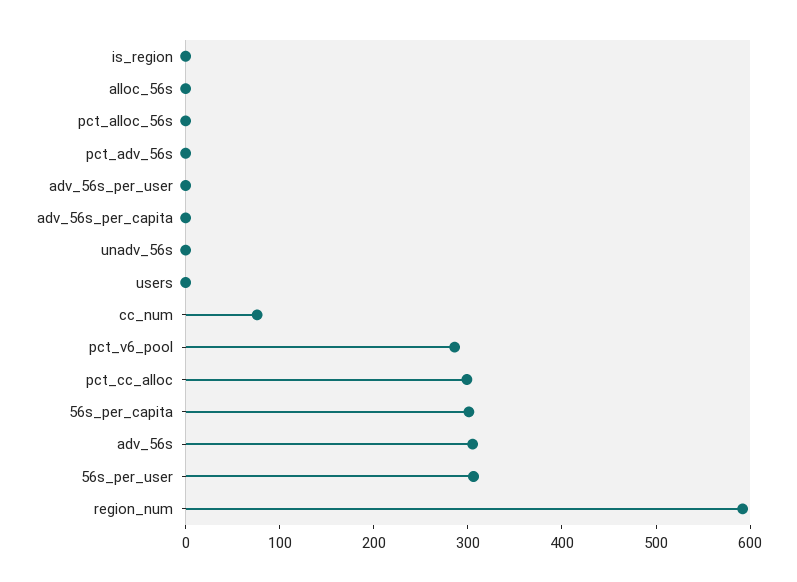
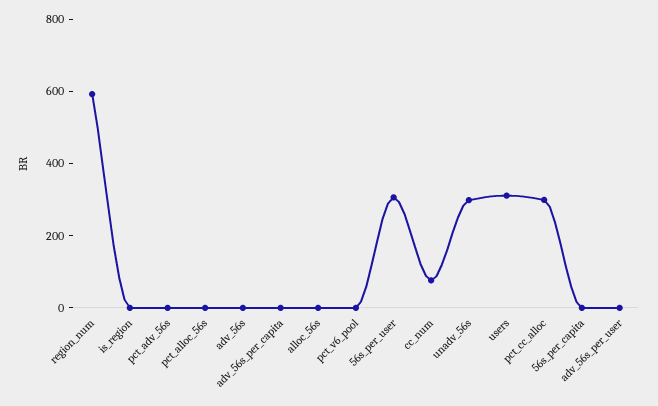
  {
    "is_region": 0,
    "alloc_56s": 0,
    "pct_alloc_56s": 0,
    "pct_adv_56s": 0,
    "adv_56s_per_user": 0,
    "adv_56s_per_capita": 0,
-   "unadv_56s": 0,
+   "unadv_56s": 300,
-   "users": 0,
+   "users": 300,
    "cc_num": 80,
-   "pct_v6_pool": 280,
+   "pct_v6_pool": 0,
    "pct_cc_alloc": 300,
-   "56s_per_capita": 300,
+   "56s_per_capita": 0,
-   "adv_56s": 300,
+   "adv_56s": 0,
    "56s_per_user": 300,
    "region_num": 600
  }

